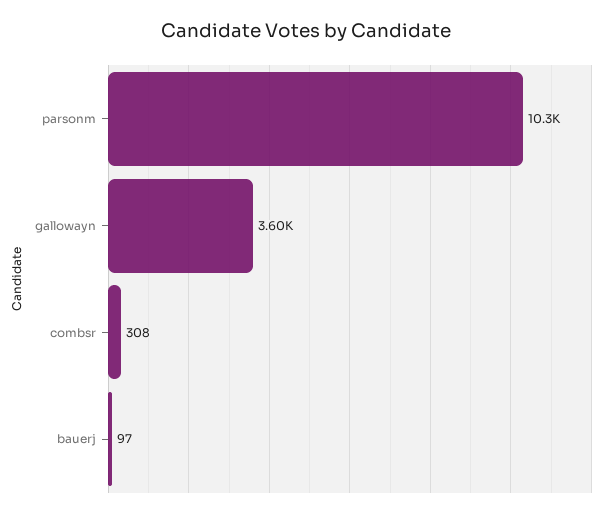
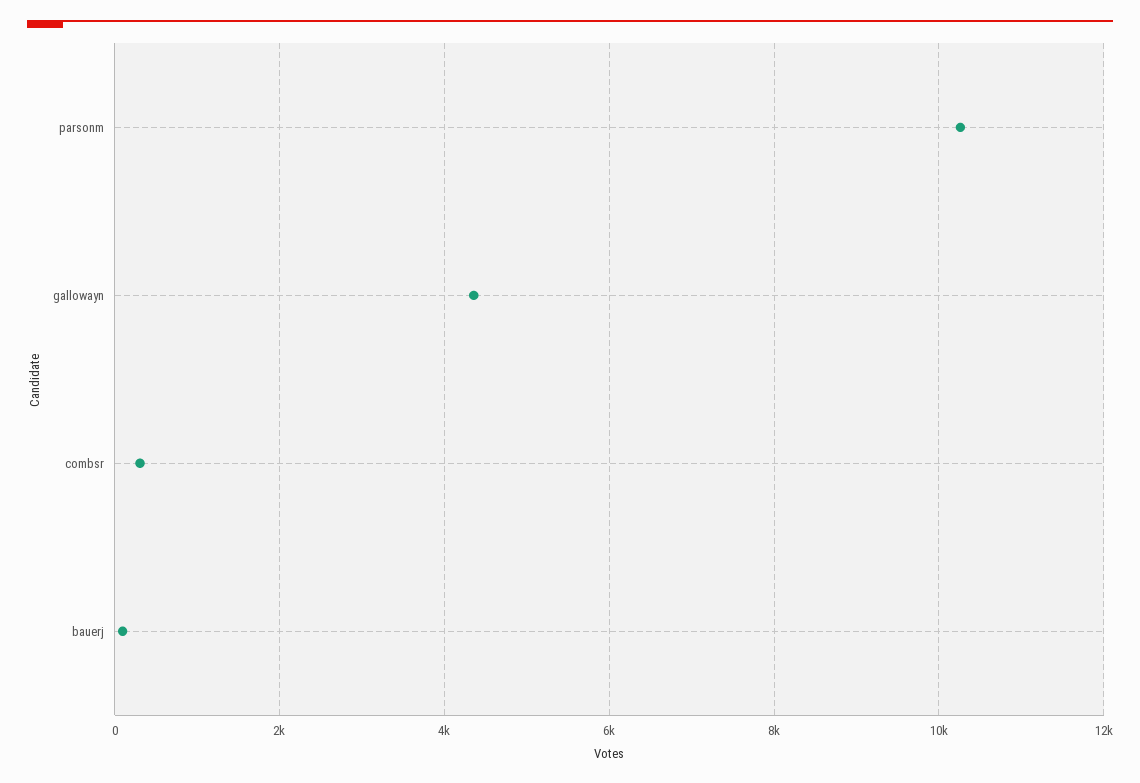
  {
    "parsonm": 10300,
-   "gallowayn": 3600,
+   "gallowayn": 4400,
    "combsr": 308,
    "bauerj": 97
  }

